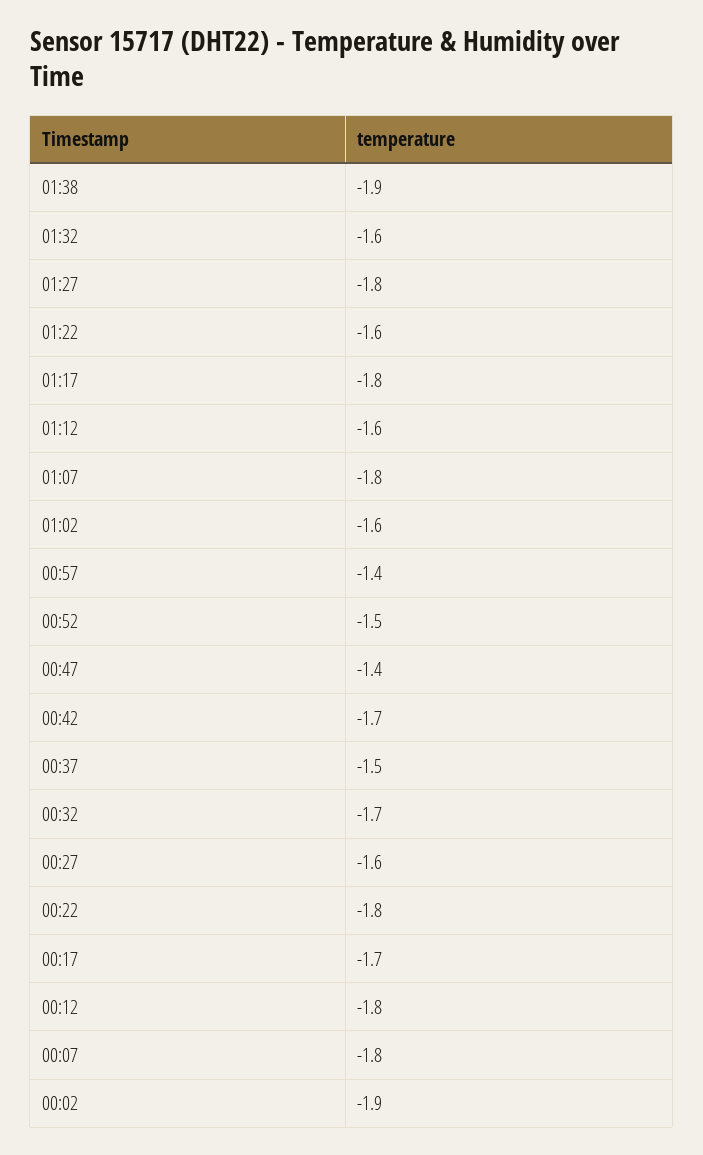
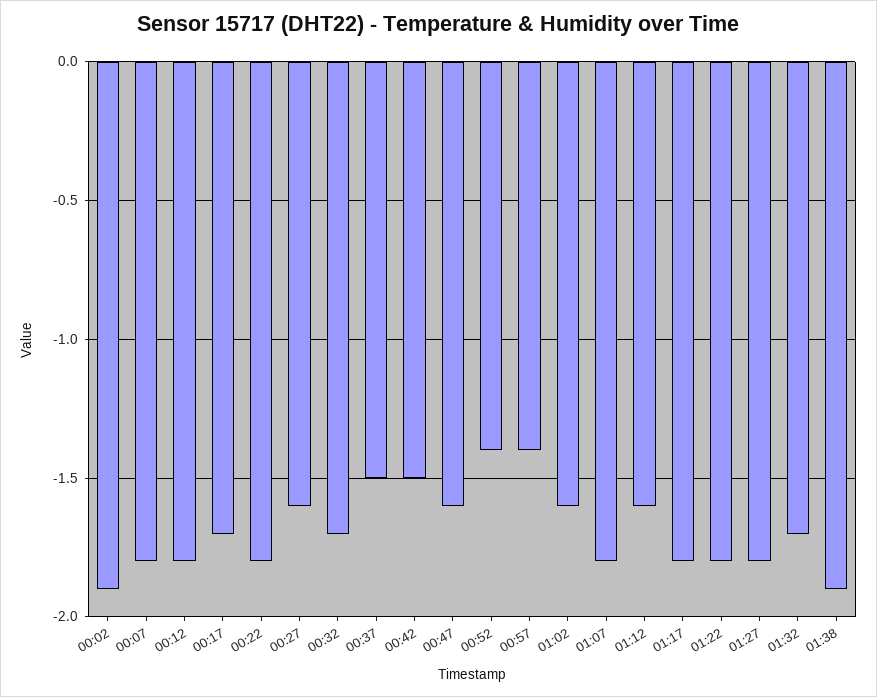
  {
    "01:38": -1.9,
-   "01:32": -1.6,
+   "01:32": -1.7,
    "01:27": -1.8,
-   "01:22": -1.6,
+   "01:22": -1.8,
    "01:17": -1.8,
    "01:12": -1.6,
    "01:07": -1.8,
    "01:02": -1.6,
    "00:57": -1.4,
-   "00:52": -1.5,
+   "00:52": -1.4,
-   "00:47": -1.4,
+   "00:47": -1.6,
-   "00:42": -1.7,
+   "00:42": -1.5,
    "00:37": -1.5,
    "00:32": -1.7,
    "00:27": -1.6,
    "00:22": -1.8,
    "00:17": -1.7,
    "00:12": -1.8,
    "00:07": -1.8,
    "00:02": -1.9
  }

